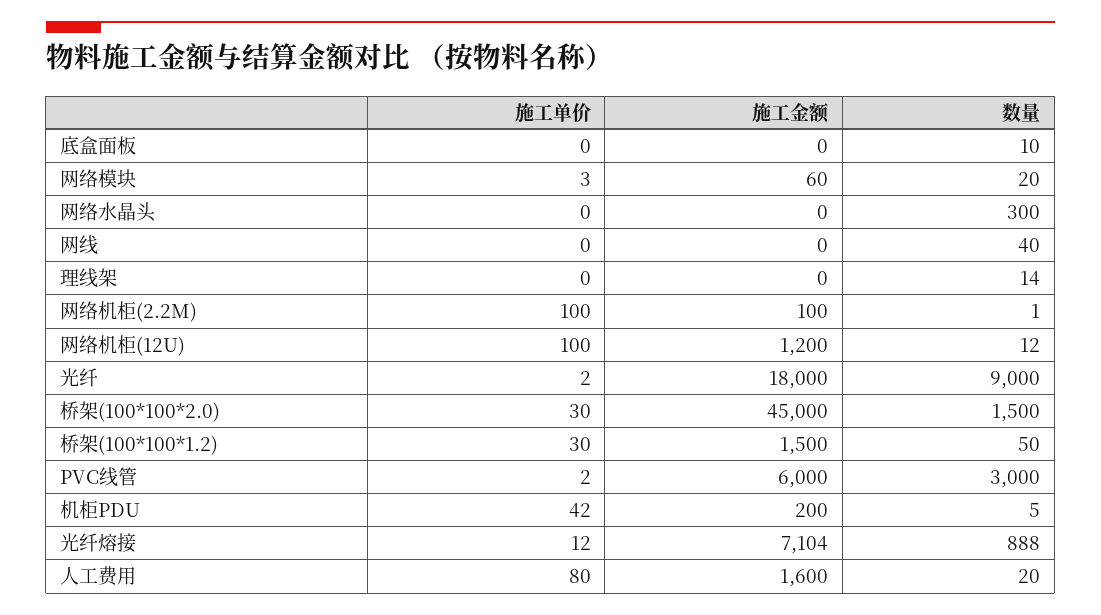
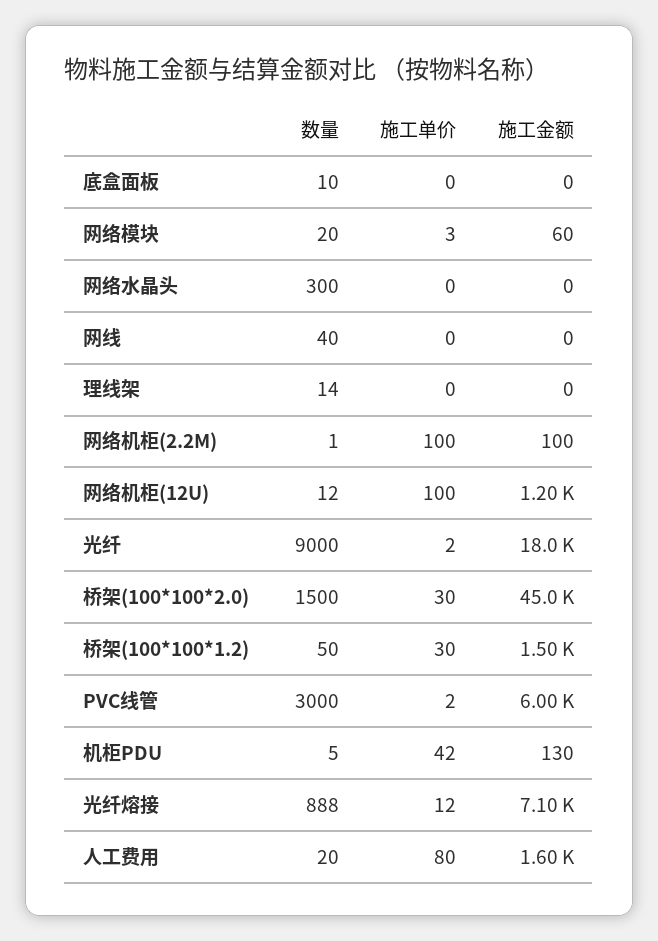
  {
    "施工单价": {
      "底盒面板": 0,
      "网络模块": 3,
      "网络水晶头": 0,
      "网线": 0,
      "理线架": 0,
      "网络机柜(2.2M)": 100,
      "网络机柜(12U)": 100,
      "光纤": 2,
      "桥架(100*100*2.0)": 30,
      "桥架(100*100*1.2)": 30,
      "PVC线管": 2,
      "机柜PDU": 42,
      "光纤熔接": 12,
      "人工费用": 80
    },
    "施工金额": {
      "底盒面板": 0,
      "网络模块": 60,
      "网络水晶头": 0,
      "网线": 0,
      "理线架": 0,
      "网络机柜(2.2M)": 100,
      "网络机柜(12U)": 1200,
      "光纤": 18000,
      "桥架(100*100*2.0)": 45000,
      "桥架(100*100*1.2)": 1500,
      "PVC线管": 6000,
-     "机柜PDU": 200,
+     "机柜PDU": 130,
      "光纤熔接": 7104,
      "人工费用": 1600
    },
    "数量": {
      "底盒面板": 10,
      "网络模块": 20,
      "网络水晶头": 300,
      "网线": 40,
      "理线架": 14,
      "网络机柜(2.2M)": 1,
      "网络机柜(12U)": 12,
      "光纤": 9000,
      "桥架(100*100*2.0)": 1500,
      "桥架(100*100*1.2)": 50,
      "PVC线管": 3000,
      "机柜PDU": 5,
      "光纤熔接": 888,
      "人工费用": 20
    }
  }

